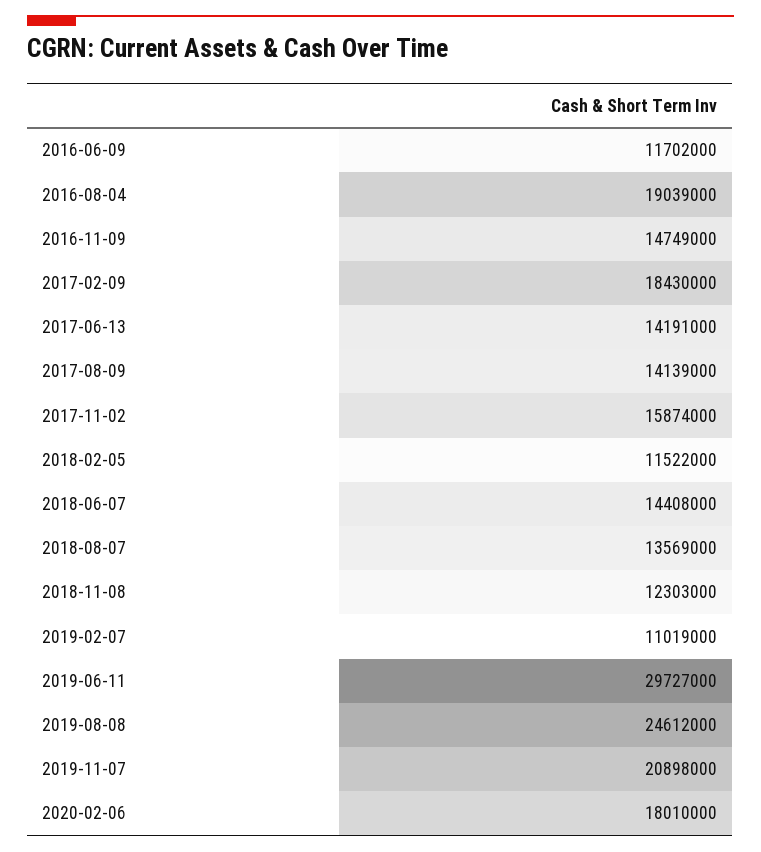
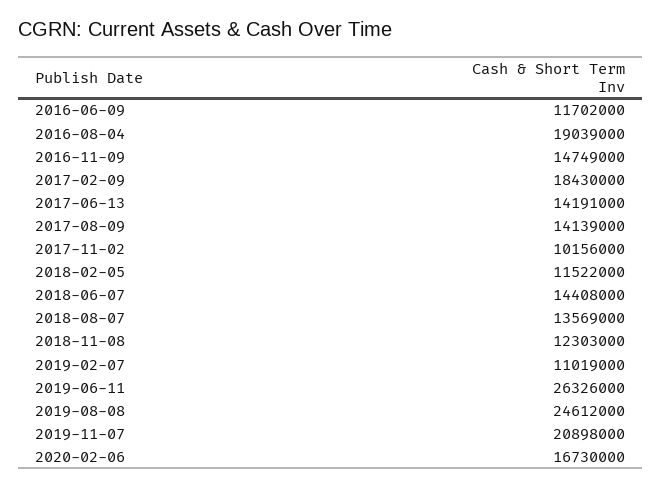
  {
    "2016-06-09": 11702000,
    "2016-08-04": 19039000,
    "2016-11-09": 14749000,
    "2017-02-09": 18430000,
    "2017-06-13": 14191000,
    "2017-08-09": 14139000,
-   "2017-11-02": 15874000,
+   "2017-11-02": 10156000,
    "2018-02-05": 11522000,
    "2018-06-07": 14408000,
    "2018-08-07": 13569000,
    "2018-11-08": 12303000,
    "2019-02-07": 11019000,
-   "2019-06-11": 29727000,
+   "2019-06-11": 26326000,
    "2019-08-08": 24612000,
    "2019-11-07": 20898000,
-   "2020-02-06": 18010000
+   "2020-02-06": 16730000
  }

